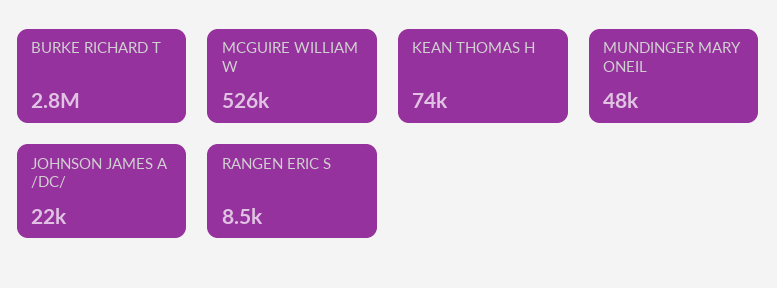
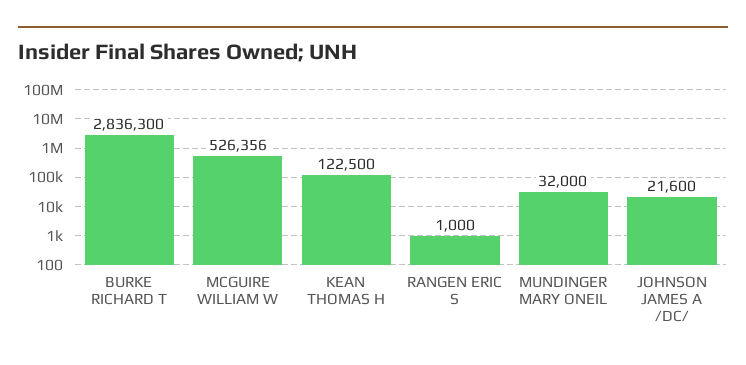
  {
    "BURKE RICHARD T": 2836300,
    "MCGUIRE WILLIAM W": 526356,
-   "KEAN THOMAS H": 74000,
+   "KEAN THOMAS H": 122500,
-   "MUNDINGER MARY ONEIL": 48000,
+   "MUNDINGER MARY ONEIL": 32000,
    "JOHNSON JAMES A /DC/": 21600,
-   "RANGEN ERIC S": 8500
+   "RANGEN ERIC S": 1000
  }

